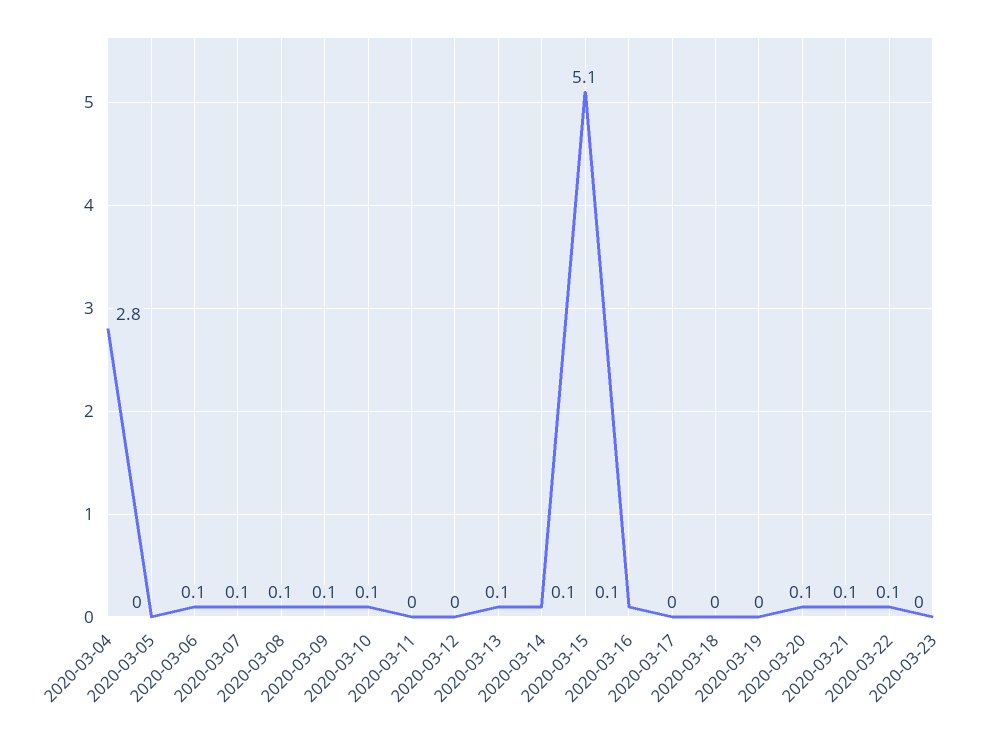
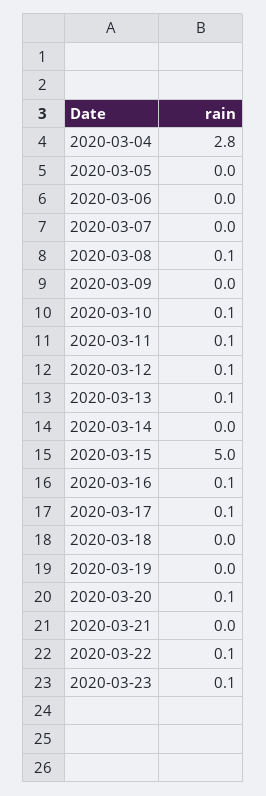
  {
    "2020-03-04": 2.8,
    "2020-03-05": 0,
-   "2020-03-06": 0.1,
+   "2020-03-06": 0,
-   "2020-03-07": 0.1,
+   "2020-03-07": 0,
    "2020-03-08": 0.1,
-   "2020-03-09": 0.1,
+   "2020-03-09": 0,
    "2020-03-10": 0.1,
-   "2020-03-11": 0,
+   "2020-03-11": 0.1,
-   "2020-03-12": 0,
+   "2020-03-12": 0.1,
    "2020-03-13": 0.1,
-   "2020-03-14": 0.1,
+   "2020-03-14": 0,
-   "2020-03-15": 5.1,
+   "2020-03-15": 5,
    "2020-03-16": 0.1,
-   "2020-03-17": 0,
+   "2020-03-17": 0.1,
    "2020-03-18": 0,
    "2020-03-19": 0,
    "2020-03-20": 0.1,
-   "2020-03-21": 0.1,
+   "2020-03-21": 0,
    "2020-03-22": 0.1,
-   "2020-03-23": 0
+   "2020-03-23": 0.1
  }

